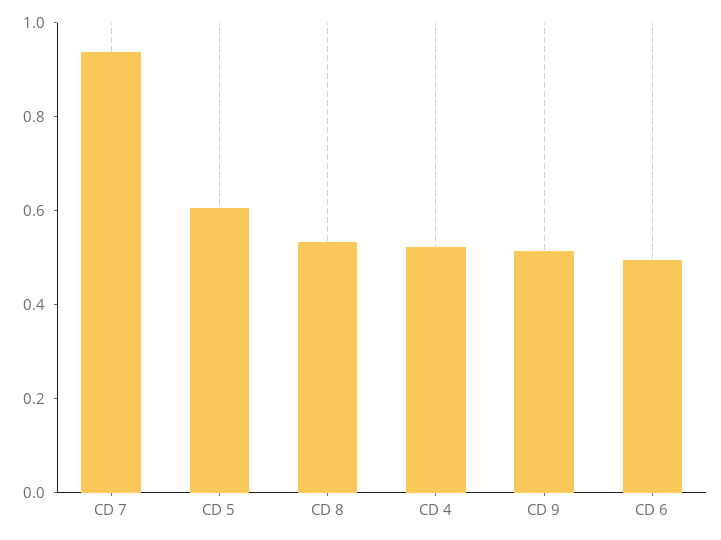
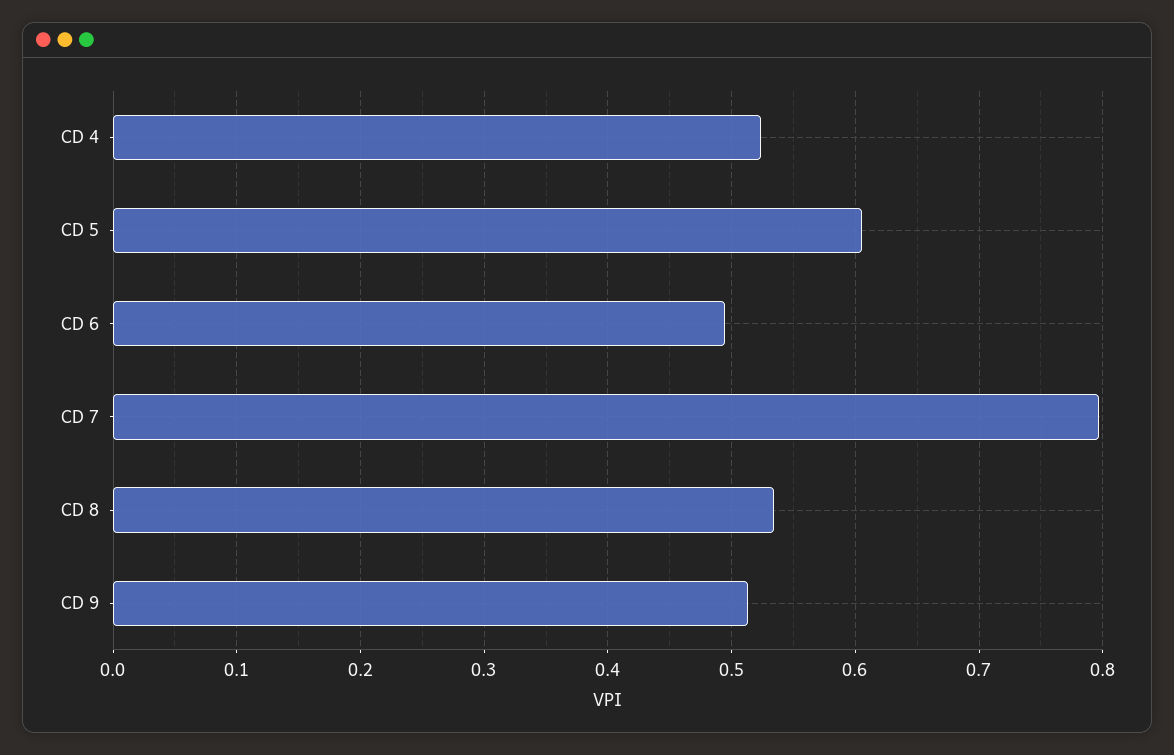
  {
-   "CD 7": 0.95,
+   "CD 7": 0.8,
    "CD 5": 0.61,
    "CD 8": 0.53,
    "CD 4": 0.52,
    "CD 9": 0.51,
    "CD 6": 0.49
  }

